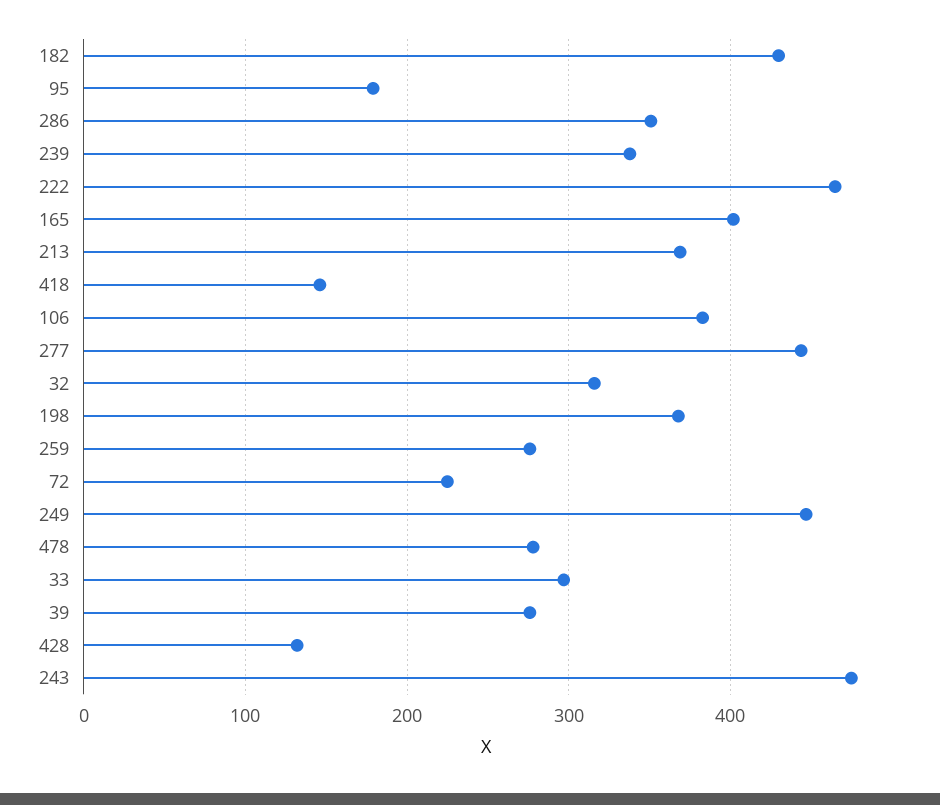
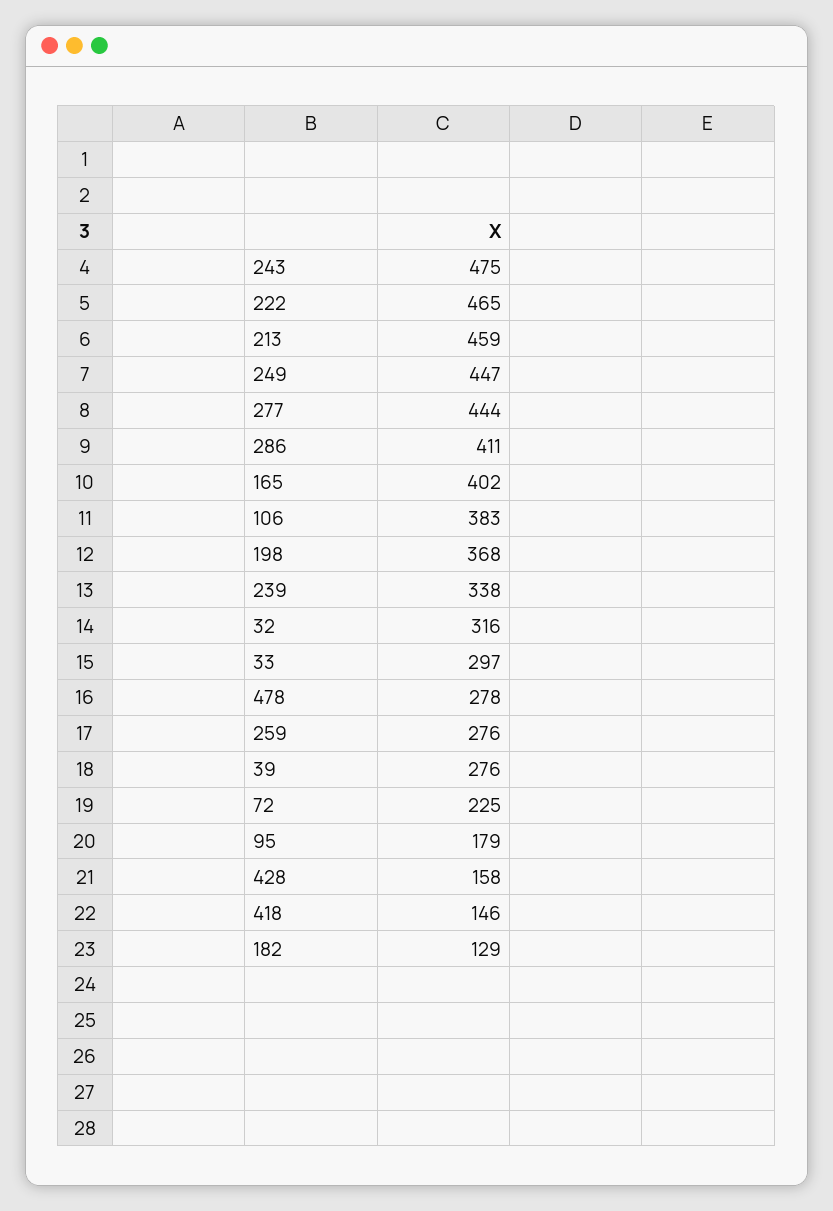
  {
-   "182": 430,
+   "182": 129,
    "95": 179,
-   "286": 350,
+   "286": 411,
    "239": 338,
    "222": 465,
    "165": 402,
-   "213": 370,
+   "213": 459,
    "418": 146,
    "106": 383,
    "277": 444,
    "32": 316,
    "198": 368,
    "259": 276,
    "72": 225,
    "249": 447,
    "478": 278,
    "33": 297,
    "39": 276,
-   "428": 130,
+   "428": 158,
    "243": 475
  }

